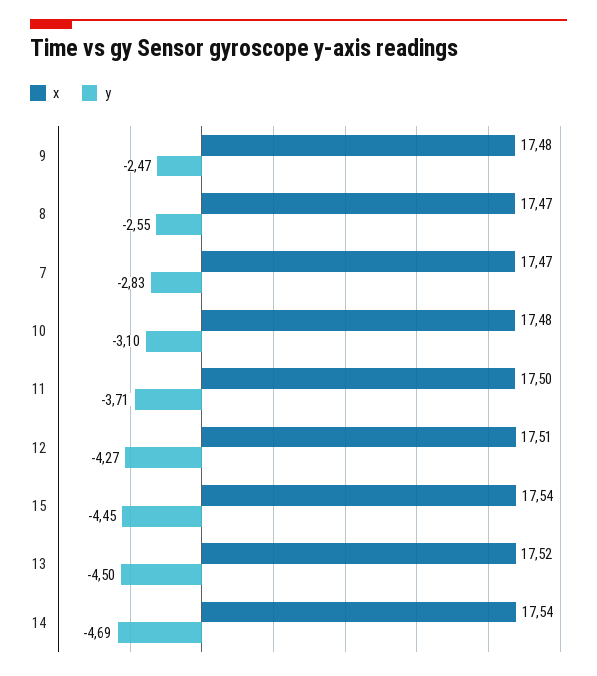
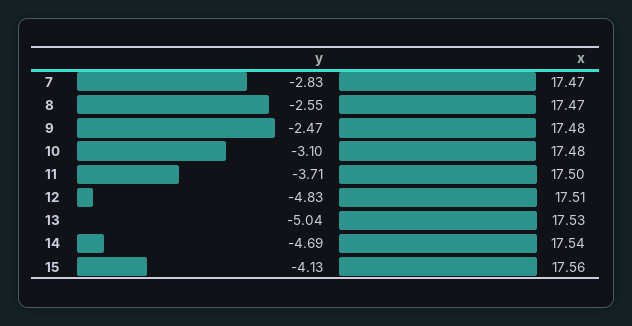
  {
    "x": {
      "9": 17.48,
      "8": 17.47,
      "7": 17.47,
      "10": 17.48,
      "11": 17.5,
      "12": 17.51,
-     "15": 17.54,
+     "15": 17.56,
-     "13": 17.52,
+     "13": 17.53,
      "14": 17.54
    },
    "y": {
      "9": -2.47,
      "8": -2.55,
      "7": -2.83,
      "10": -3.1,
      "11": -3.71,
-     "12": -4.27,
+     "12": -4.83,
-     "15": -4.45,
+     "15": -4.13,
-     "13": -4.5,
+     "13": -5.04,
      "14": -4.69
    }
  }

